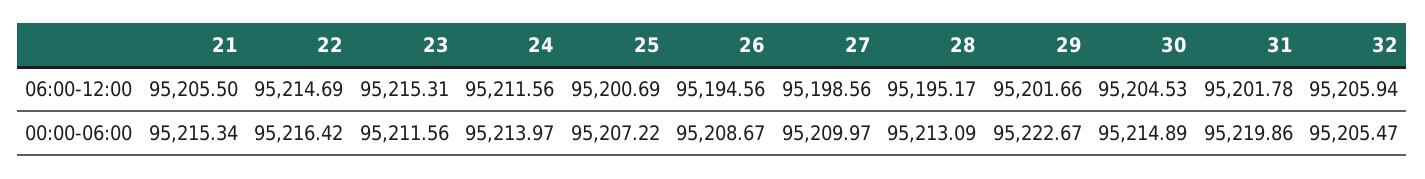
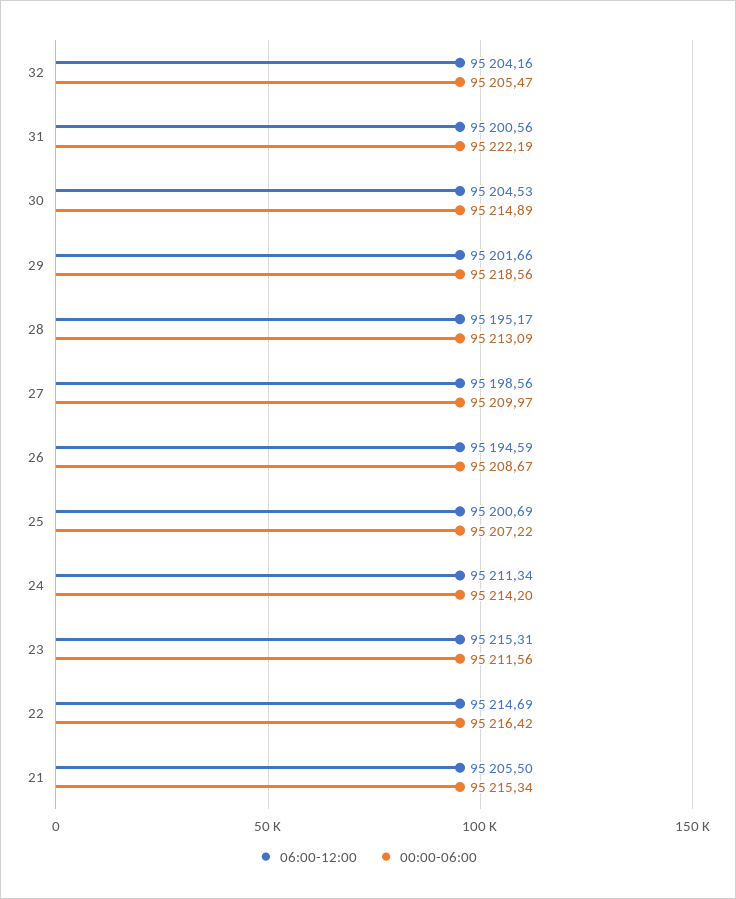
  {
    "06:00-12:00": {
      "21": 95205.5,
      "22": 95214.69,
      "23": 95215.31,
-     "24": 95211.56,
+     "24": 95211.34,
      "25": 95200.69,
-     "26": 95194.56,
+     "26": 95194.59,
      "27": 95198.56,
      "28": 95195.17,
      "29": 95201.66,
      "30": 95204.53,
-     "31": 95201.78,
+     "31": 95200.56,
-     "32": 95205.94
+     "32": 95204.16
    },
    "00:00-06:00": {
      "21": 95215.34,
      "22": 95216.42,
      "23": 95211.56,
-     "24": 95213.97,
+     "24": 95214.2,
      "25": 95207.22,
      "26": 95208.67,
      "27": 95209.97,
      "28": 95213.09,
-     "29": 95222.67,
+     "29": 95218.56,
      "30": 95214.89,
-     "31": 95219.86,
+     "31": 95222.19,
      "32": 95205.47
    }
  }

